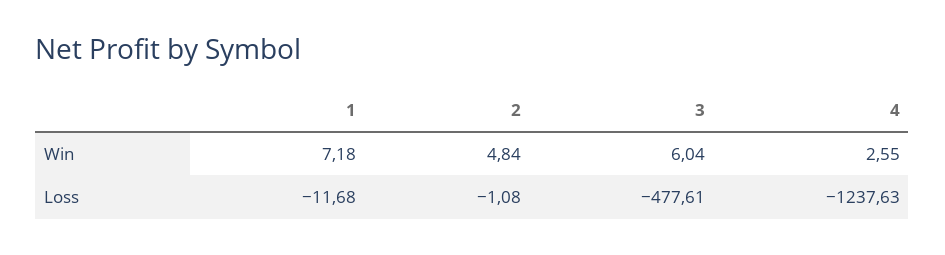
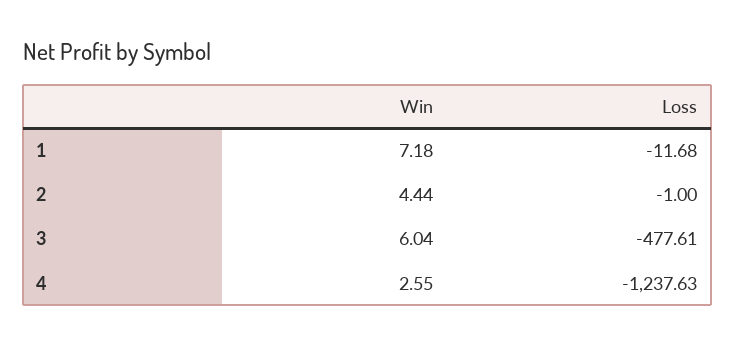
  {
    "1": {
      "Win": 7.18,
      "Loss": -11.68
    },
    "2": {
-     "Win": 4.84,
+     "Win": 4.44,
-     "Loss": -1.08
+     "Loss": -1
    },
    "3": {
      "Win": 6.04,
      "Loss": -477.61
    },
    "4": {
      "Win": 2.55,
      "Loss": -1237.63
    }
  }

